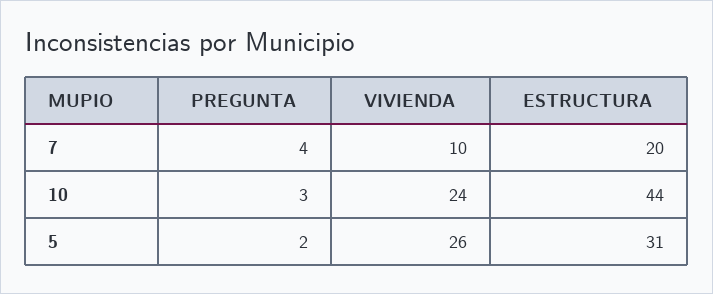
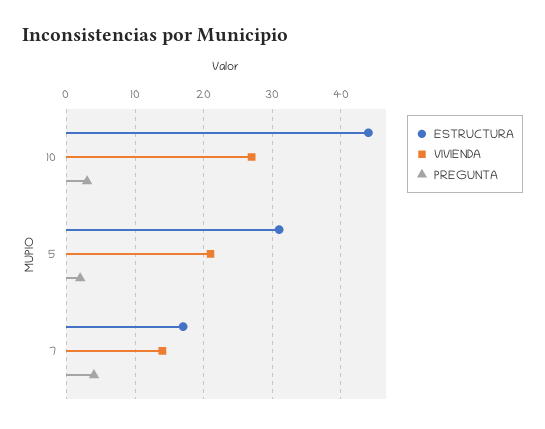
  {
    "PREGUNTA": {
      "7": 4,
      "10": 3,
      "5": 2
    },
    "VIVIENDA": {
-     "7": 10,
+     "7": 14,
-     "10": 24,
+     "10": 27,
-     "5": 26
+     "5": 21
    },
    "ESTRUCTURA": {
-     "7": 20,
+     "7": 17,
      "10": 44,
      "5": 31
    }
  }

